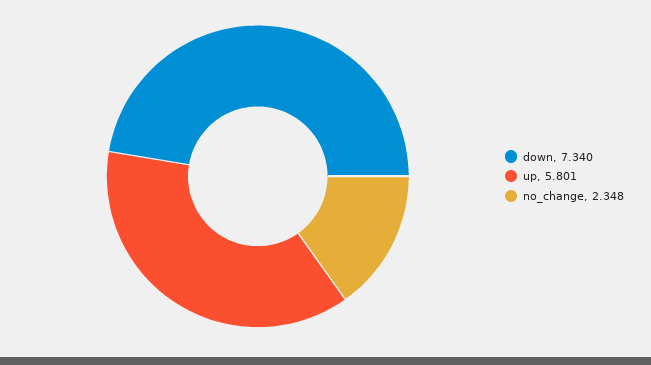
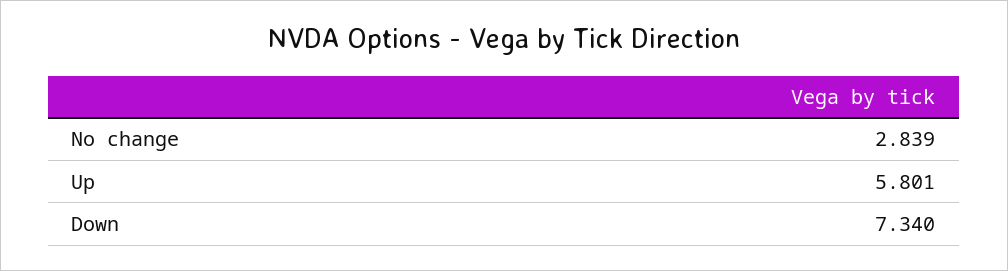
  {
    "down": 7.34,
    "up": 5.801,
-   "no_change": 2.348
+   "no_change": 2.839
  }

